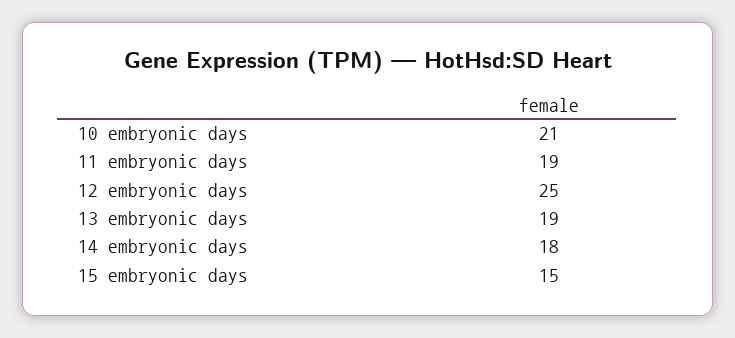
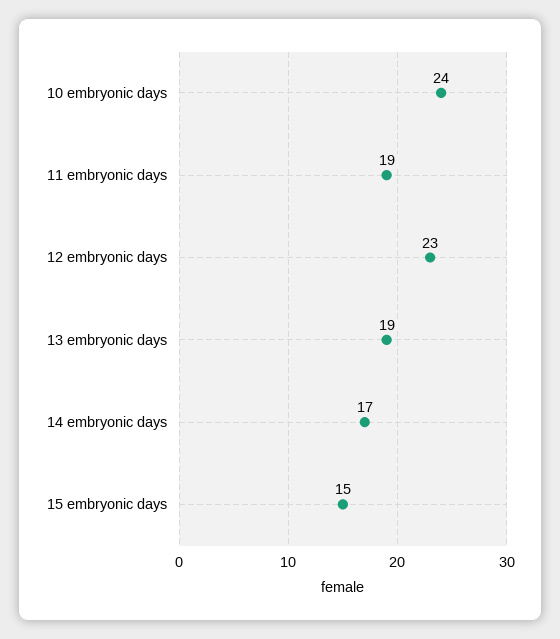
  {
-   "10 embryonic days": 21,
+   "10 embryonic days": 24,
    "11 embryonic days": 19,
-   "12 embryonic days": 25,
+   "12 embryonic days": 23,
    "13 embryonic days": 19,
-   "14 embryonic days": 18,
+   "14 embryonic days": 17,
    "15 embryonic days": 15
  }

